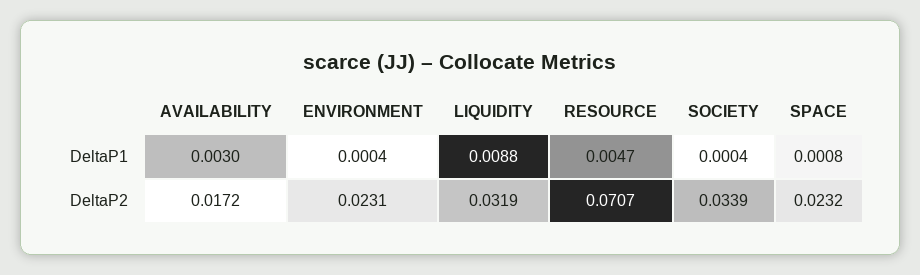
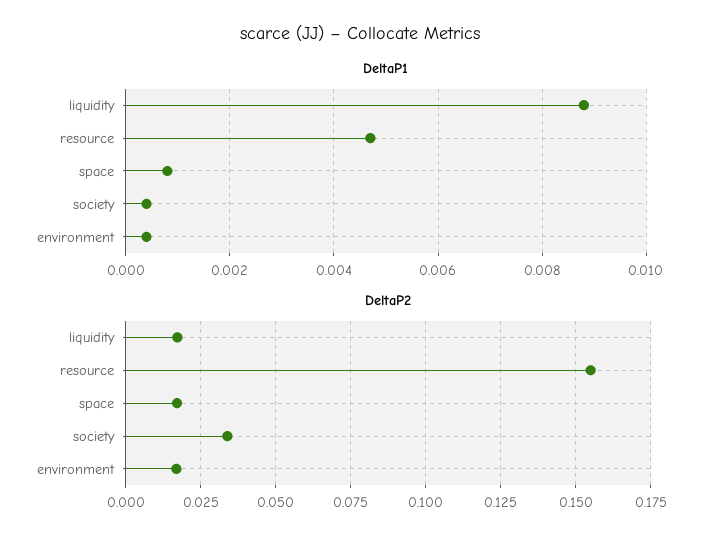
  {
    "DeltaP1": {
-     "AVAILABILITY": 0.003,
      "ENVIRONMENT": 0.0004,
      "LIQUIDITY": 0.0088,
      "RESOURCE": 0.0047,
      "SOCIETY": 0.0004,
      "SPACE": 0.0008
    },
    "DeltaP2": {
-     "AVAILABILITY": 0.0172,
-     "ENVIRONMENT": 0.0231,
+     "ENVIRONMENT": 0.0175,
-     "LIQUIDITY": 0.0319,
+     "LIQUIDITY": 0.0175,
-     "RESOURCE": 0.0707,
+     "RESOURCE": 0.155,
      "SOCIETY": 0.0339,
-     "SPACE": 0.0232
+     "SPACE": 0.0175
    }
  }

